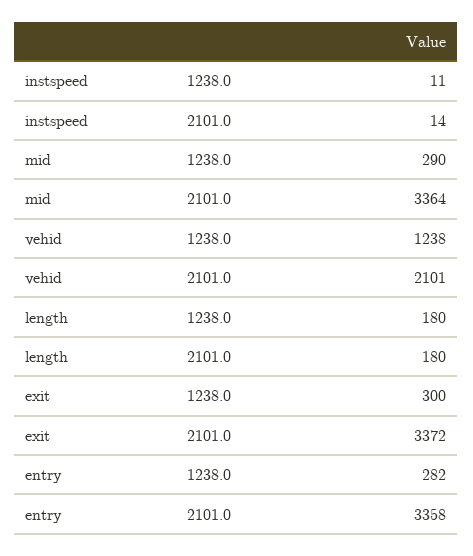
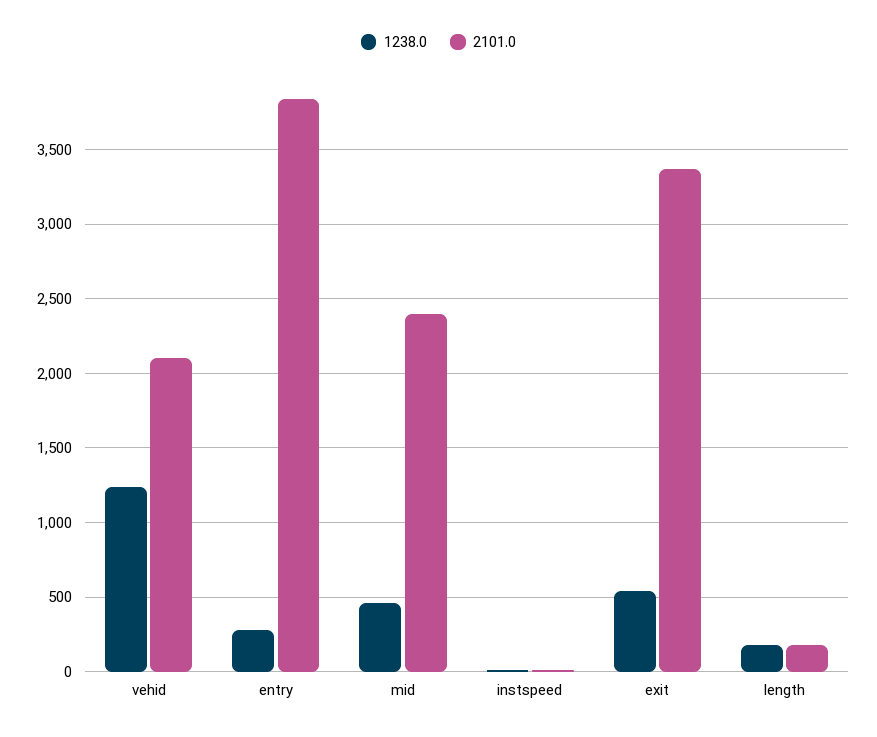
  {
    "1238.0": {
      "instspeed": 11,
-     "mid": 290,
+     "mid": 450,
      "vehid": 1238,
      "length": 180,
-     "exit": 300,
+     "exit": 550,
      "entry": 282
    },
    "2101.0": {
      "instspeed": 14,
-     "mid": 3364,
+     "mid": 2400,
      "vehid": 2101,
      "length": 180,
      "exit": 3372,
-     "entry": 3358
+     "entry": 3850
    }
  }

